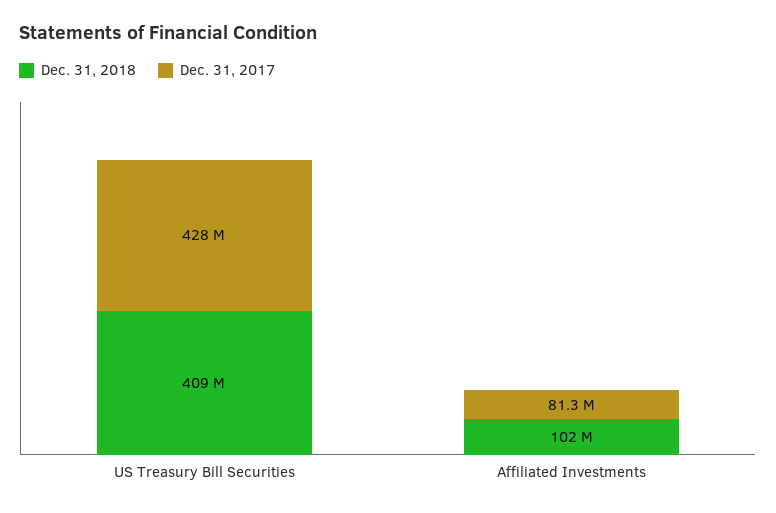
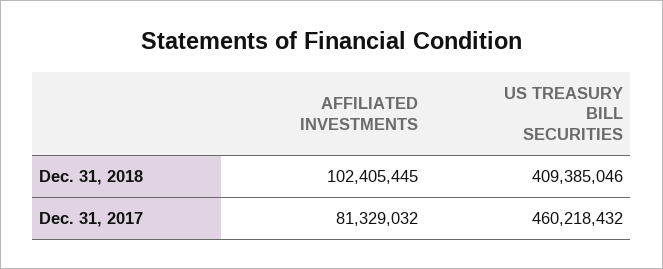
  {
    "Dec. 31, 2018": {
      "US Treasury Bill Securities": 409385046,
      "Affiliated Investments": 102405445
    },
    "Dec. 31, 2017": {
-     "US Treasury Bill Securities": 428000000,
+     "US Treasury Bill Securities": 460218432,
      "Affiliated Investments": 81329032
    }
  }

